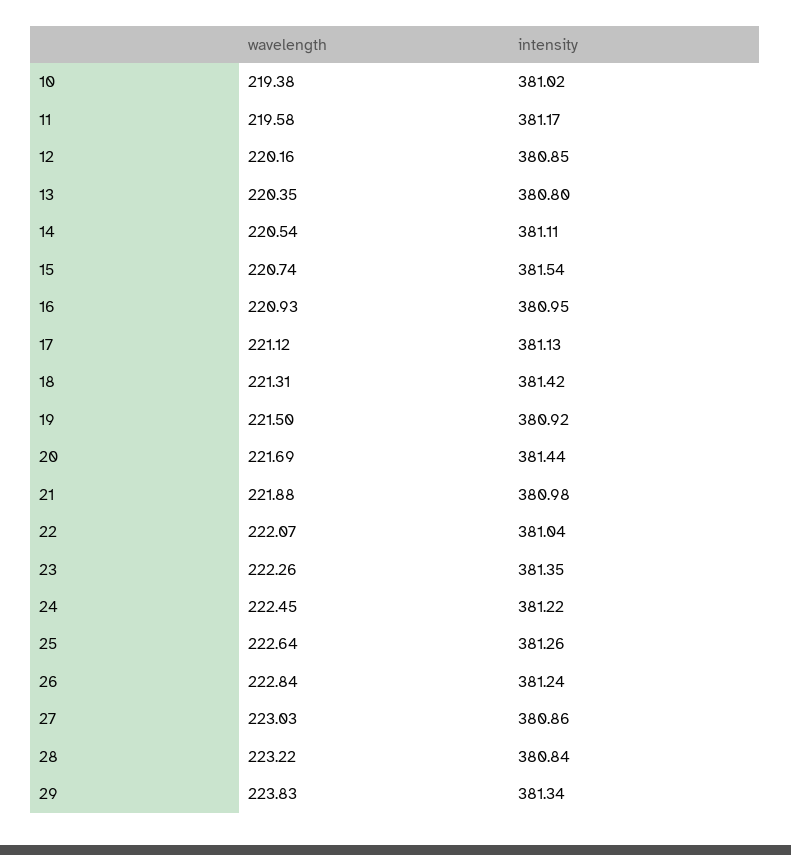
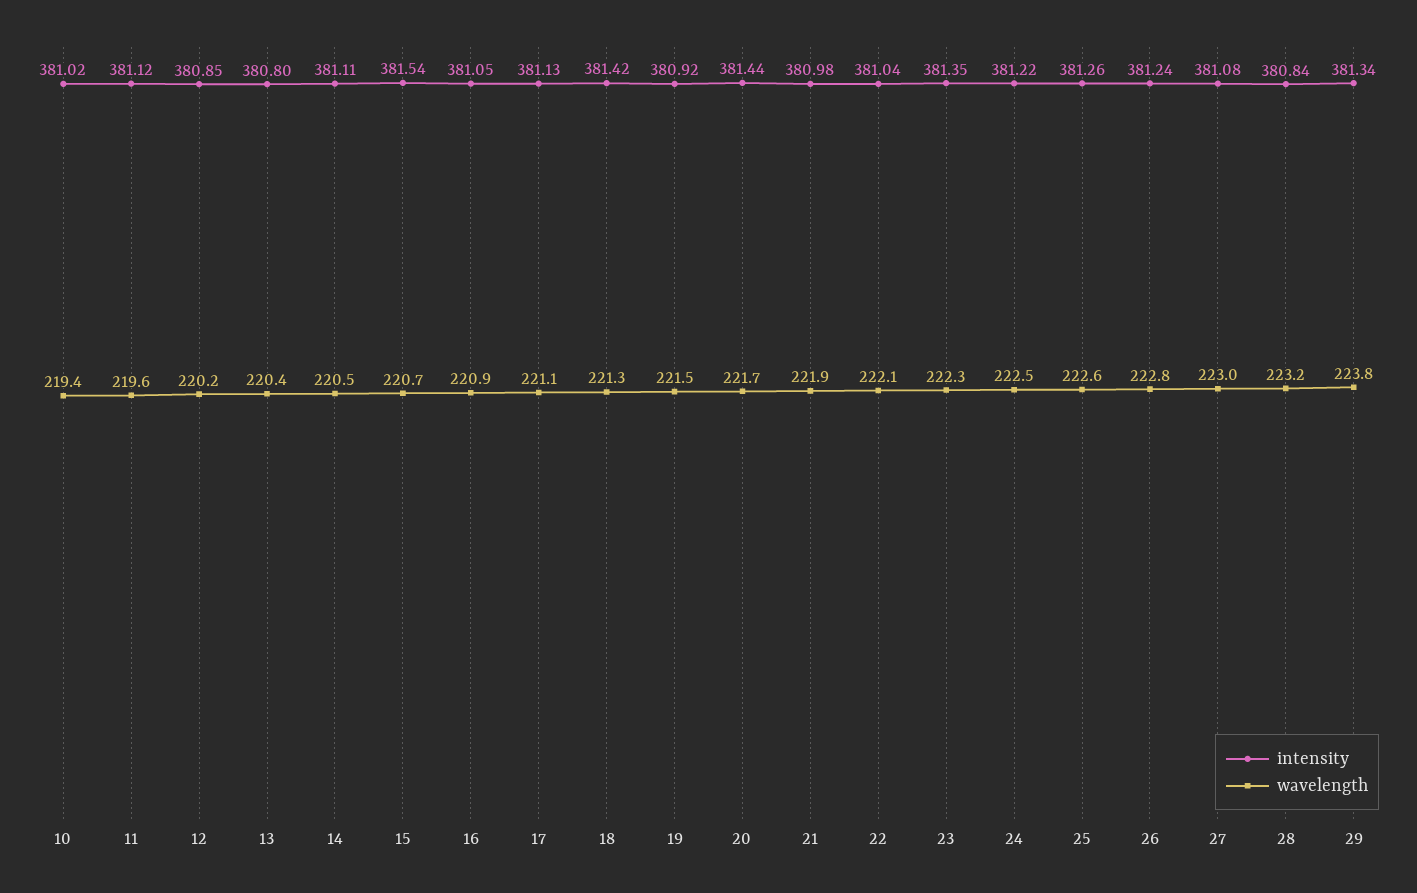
  {
    "wavelength": {
      "10": 219.38,
      "11": 219.58,
      "12": 220.16,
      "13": 220.35,
      "14": 220.54,
      "15": 220.74,
      "16": 220.93,
      "17": 221.12,
      "18": 221.31,
      "19": 221.5,
      "20": 221.69,
      "21": 221.88,
      "22": 222.07,
      "23": 222.26,
      "24": 222.45,
      "25": 222.64,
      "26": 222.84,
      "27": 223.03,
      "28": 223.22,
      "29": 223.83
    },
    "intensity": {
      "10": 381.02,
-     "11": 381.17,
+     "11": 381.12,
      "12": 380.85,
      "13": 380.8,
      "14": 381.11,
      "15": 381.54,
-     "16": 380.95,
+     "16": 381.05,
      "17": 381.13,
      "18": 381.42,
      "19": 380.92,
      "20": 381.44,
      "21": 380.98,
      "22": 381.04,
      "23": 381.35,
      "24": 381.22,
      "25": 381.26,
      "26": 381.24,
-     "27": 380.86,
+     "27": 381.08,
      "28": 380.84,
      "29": 381.34
    }
  }

